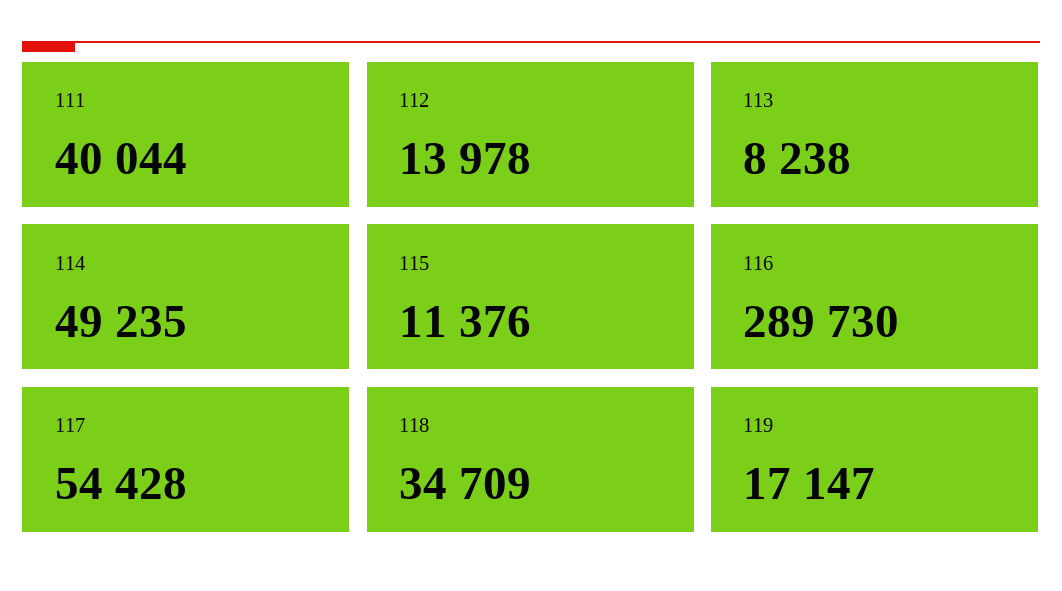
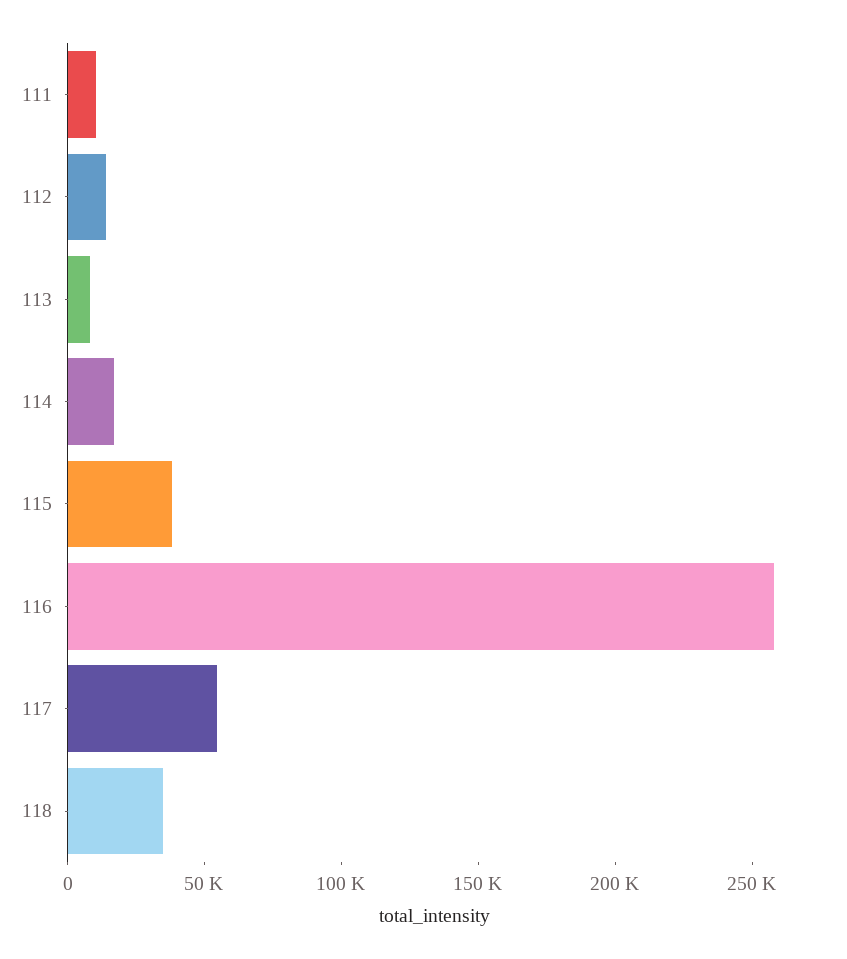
  {
-   "111": 40044,
+   "111": 10000,
    "112": 13978,
    "113": 8238,
-   "114": 49235,
+   "114": 20000,
-   "115": 11376,
+   "115": 40000,
-   "116": 289730,
+   "116": 260000,
    "117": 54428,
-   "118": 34709,
+   "118": 34709
-   "119": 17147
  }

